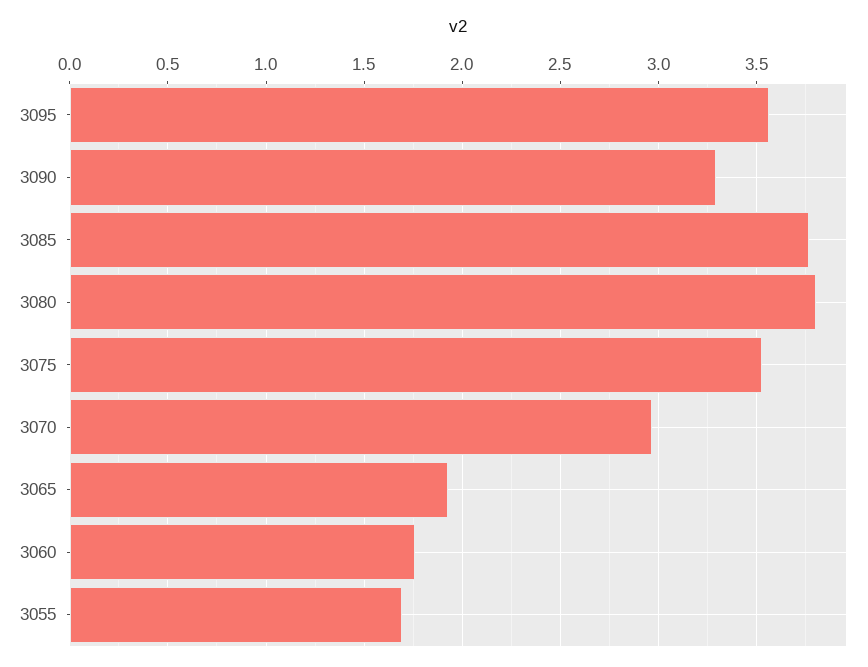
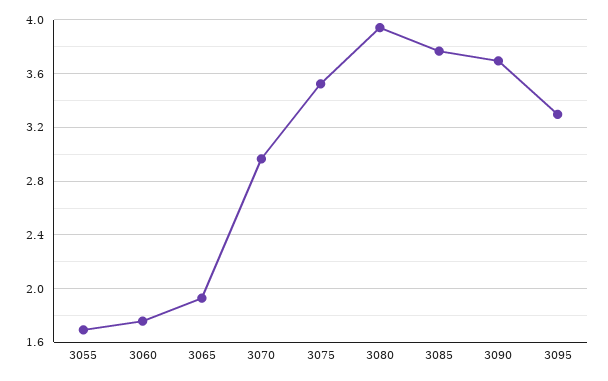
  {
-   "3095": 3.55,
+   "3095": 3.3,
-   "3090": 3.3,
+   "3090": 3.7,
    "3085": 3.75,
-   "3080": 3.8,
+   "3080": 3.95,
    "3075": 3.55,
    "3070": 2.95,
    "3065": 1.95,
    "3060": 1.75,
    "3055": 1.7
  }

